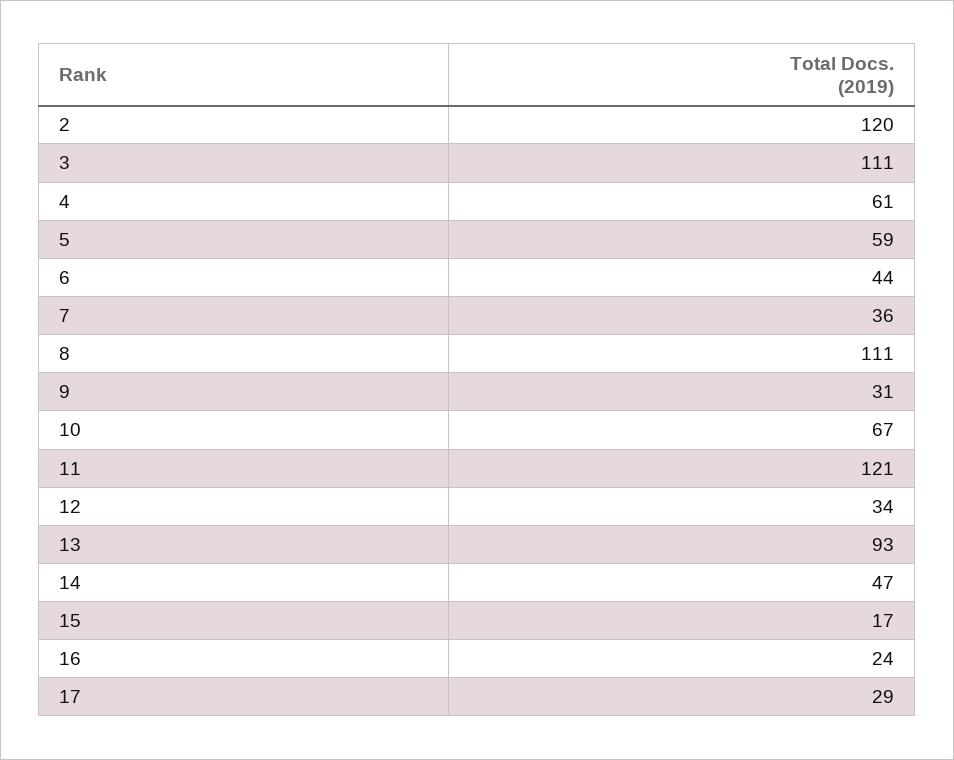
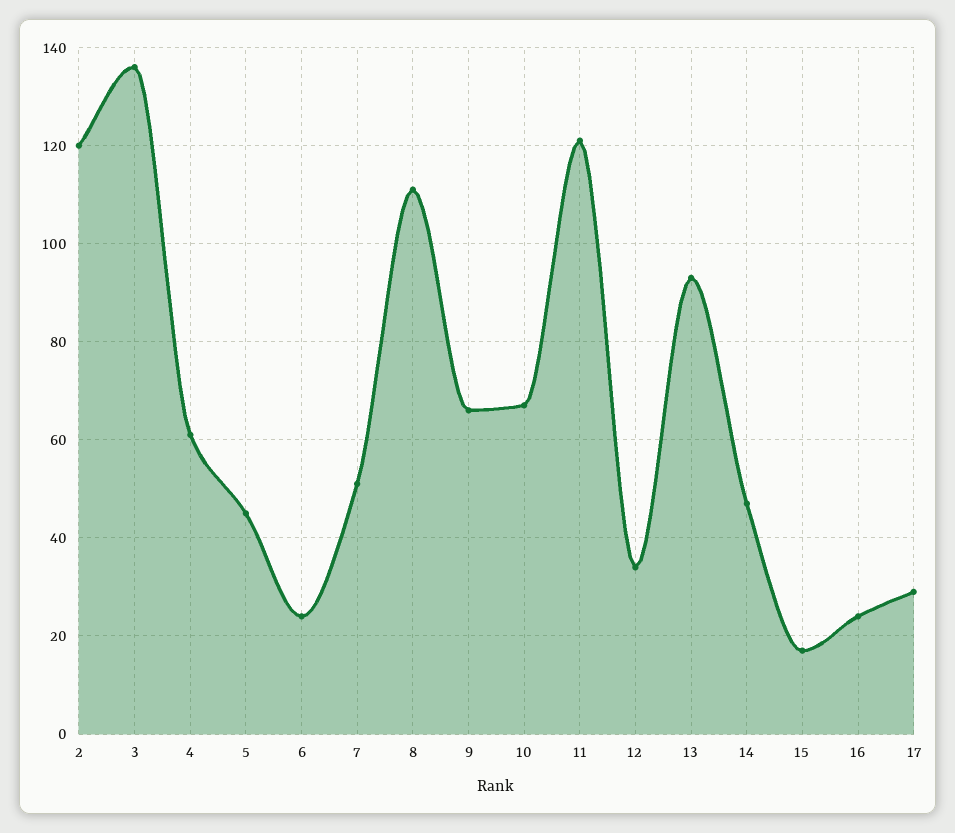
  {
    "2": 120,
-   "3": 111,
+   "3": 135,
    "4": 61,
-   "5": 59,
+   "5": 45,
-   "6": 44,
+   "6": 25,
-   "7": 36,
+   "7": 50,
    "8": 111,
-   "9": 31,
+   "9": 65,
    "10": 67,
    "11": 121,
    "12": 34,
    "13": 93,
    "14": 47,
    "15": 17,
    "16": 24,
    "17": 29
  }

